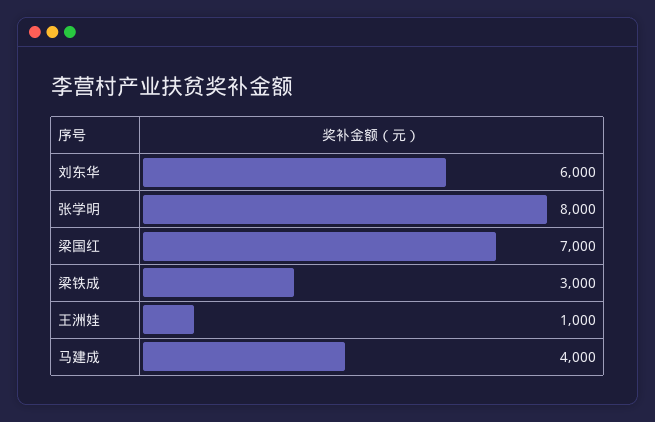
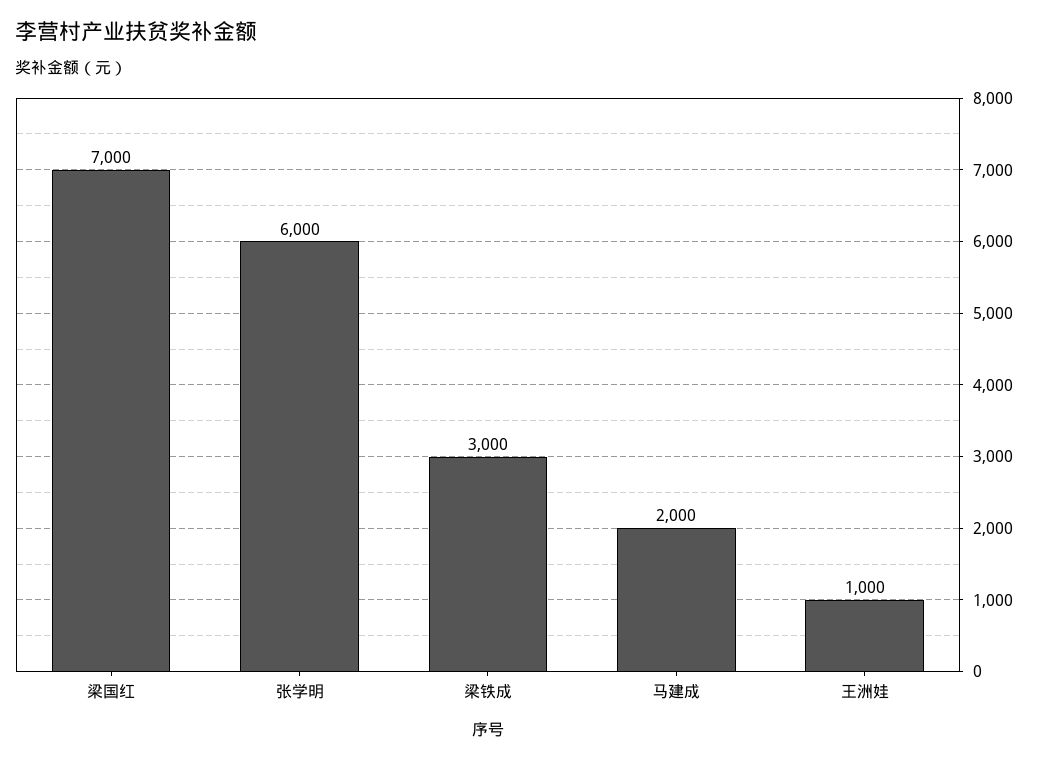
  {
-   "刘东华": 6000,
-   "张学明": 8000,
+   "张学明": 6000,
    "梁国红": 7000,
    "梁铁成": 3000,
    "王洲娃": 1000,
-   "马建成": 4000
+   "马建成": 2000
  }

